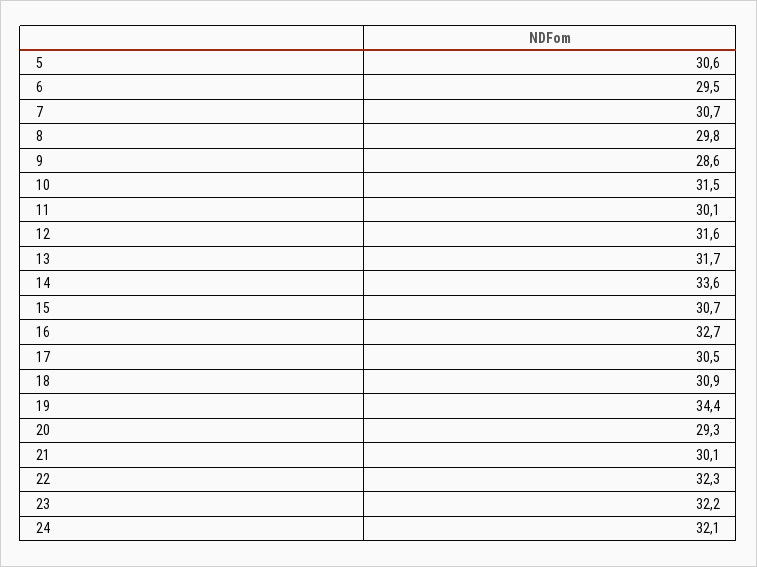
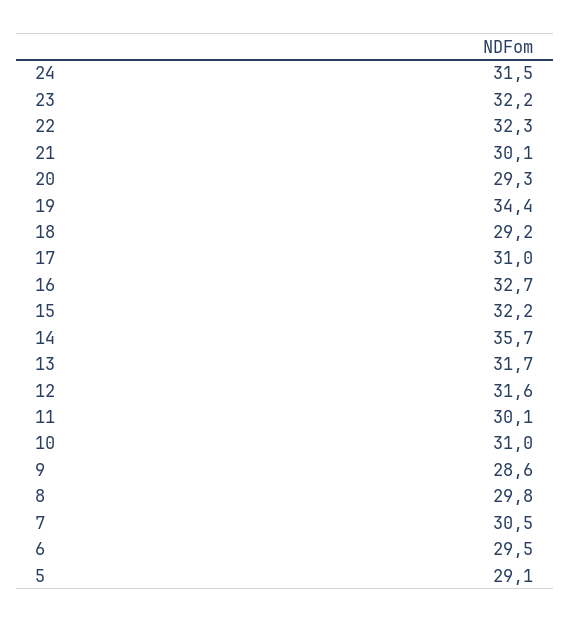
  {
-   "5": 30.6,
+   "5": 29.1,
    "6": 29.5,
-   "7": 30.7,
+   "7": 30.5,
    "8": 29.8,
    "9": 28.6,
-   "10": 31.5,
+   "10": 31,
    "11": 30.1,
    "12": 31.6,
    "13": 31.7,
-   "14": 33.6,
+   "14": 35.7,
-   "15": 30.7,
+   "15": 32.2,
    "16": 32.7,
-   "17": 30.5,
+   "17": 31,
-   "18": 30.9,
+   "18": 29.2,
    "19": 34.4,
    "20": 29.3,
    "21": 30.1,
    "22": 32.3,
    "23": 32.2,
-   "24": 32.1
+   "24": 31.5
  }

